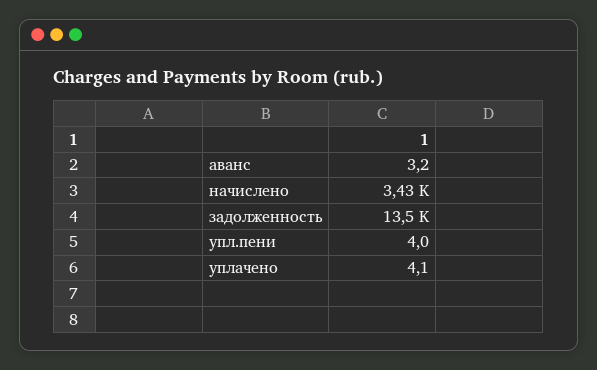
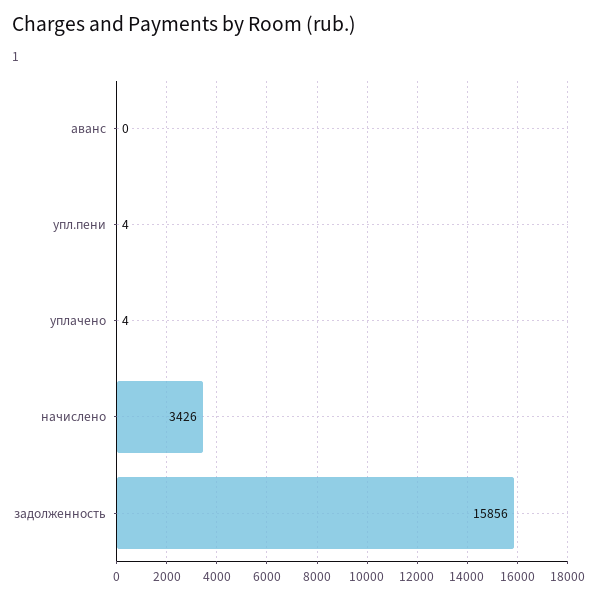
  {
-   "аванс": 3.2,
+   "аванс": 0,
    "начислено": 3426,
-   "задолженность": 13500,
+   "задолженность": 15856,
    "упл.пени": 4,
    "уплачено": 4.1
  }

